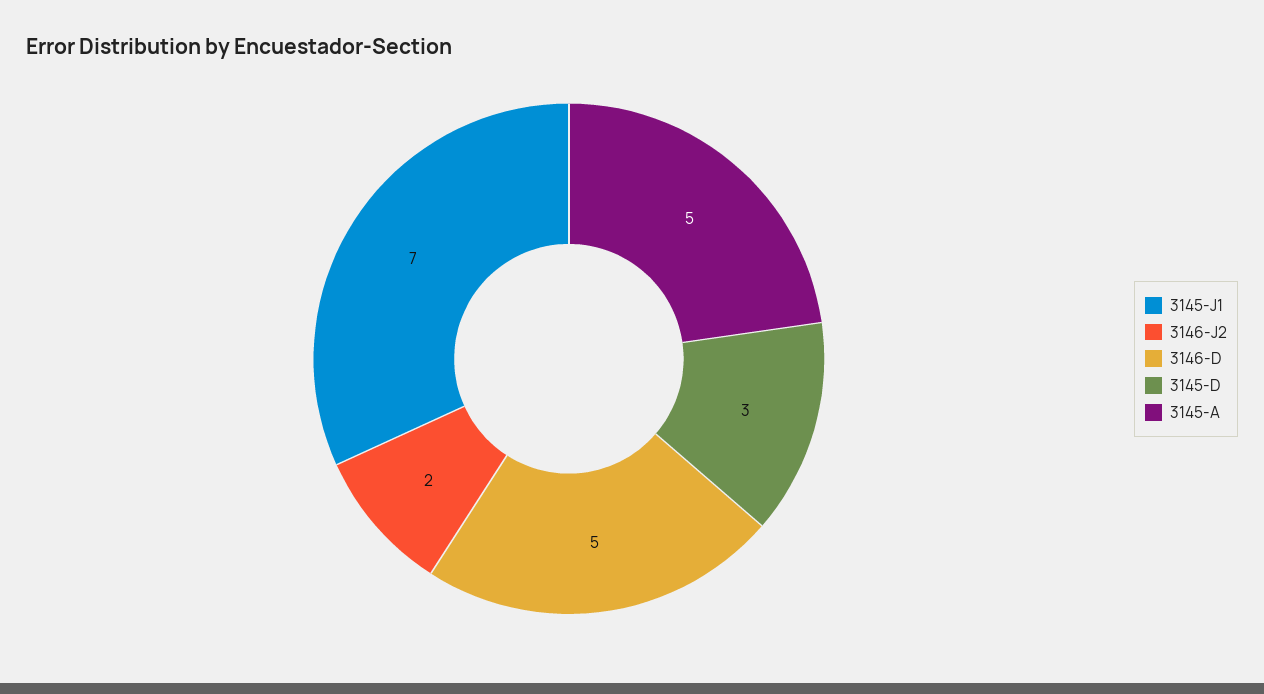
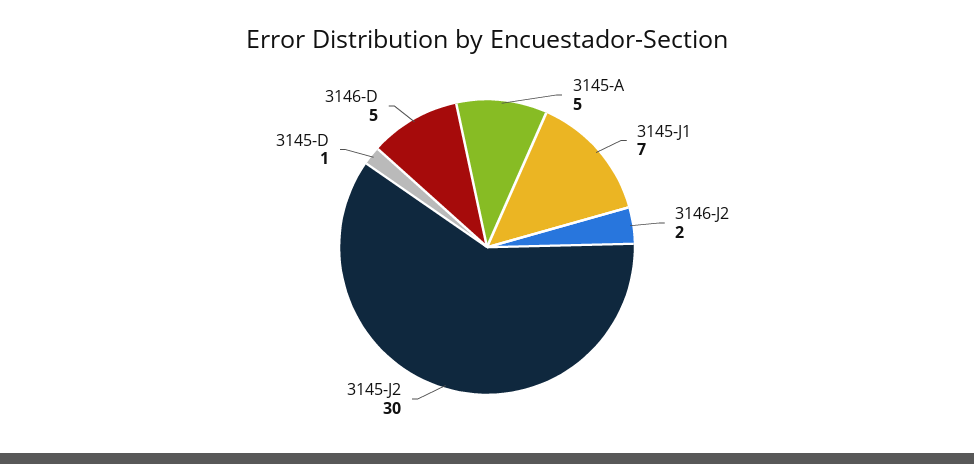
  {
    "3145-J1": 7,
    "3146-J2": 2,
    "3146-D": 5,
-   "3145-D": 3,
+   "3145-D": 1,
-   "3145-A": 5
+   "3145-A": 5,
+   "3145-J2": 30
  }

